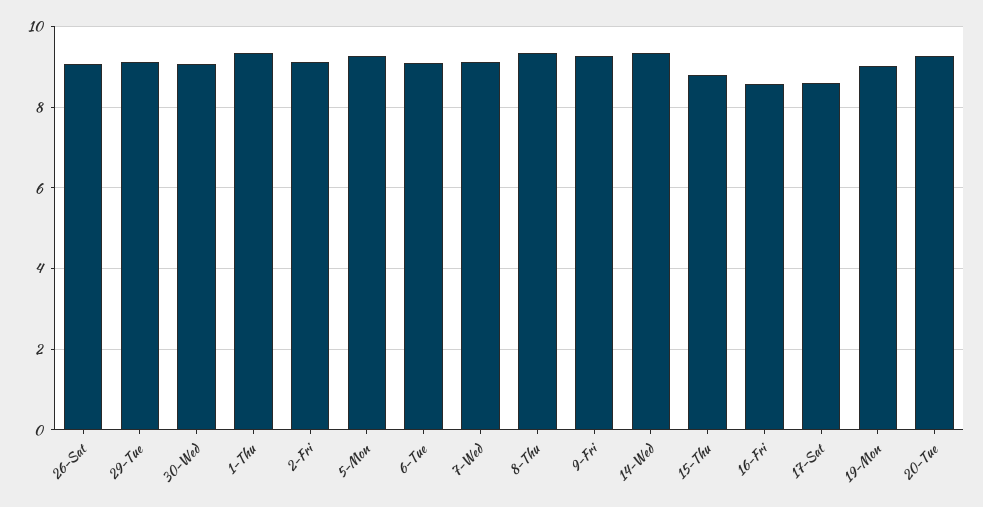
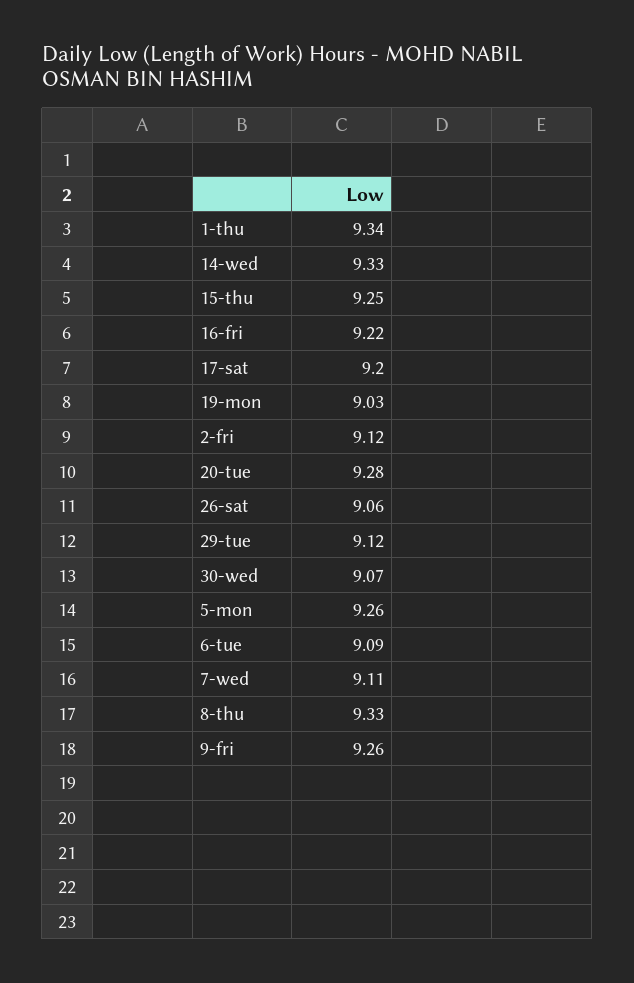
  {
    "26-Sat": 9.06,
    "29-Tue": 9.12,
    "30-Wed": 9.07,
    "1-Thu": 9.34,
    "2-Fri": 9.12,
    "5-Mon": 9.26,
    "6-Tue": 9.09,
    "7-Wed": 9.11,
    "8-Thu": 9.33,
    "9-Fri": 9.26,
    "14-Wed": 9.33,
-   "15-Thu": 8.8,
+   "15-Thu": 9.25,
-   "16-Fri": 8.6,
+   "16-Fri": 9.22,
-   "17-Sat": 8.6,
+   "17-Sat": 9.2,
    "19-Mon": 9.03,
    "20-Tue": 9.28
  }

